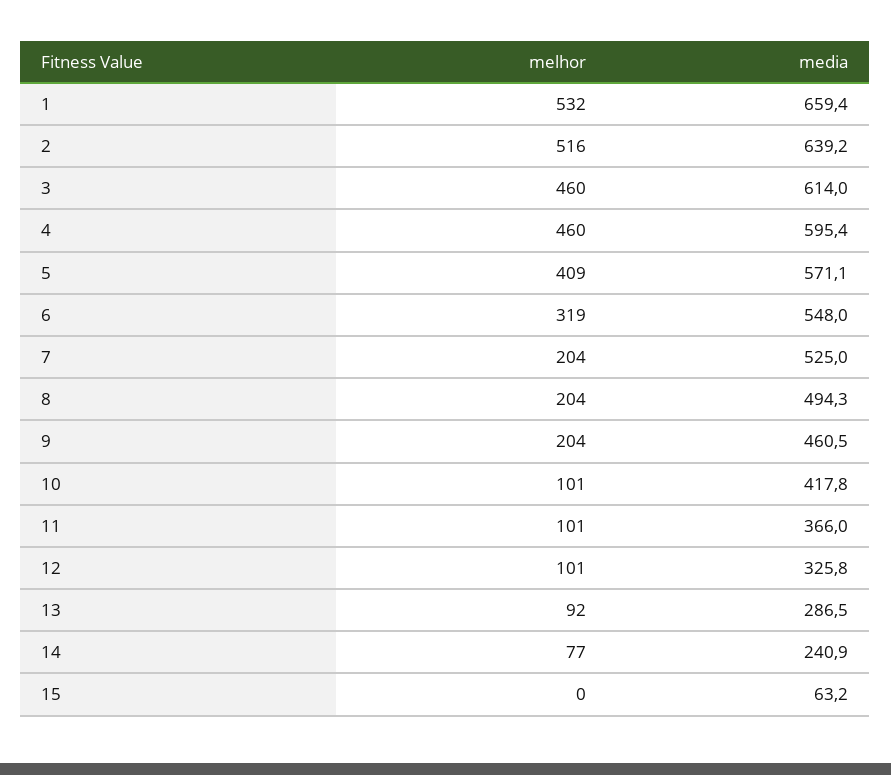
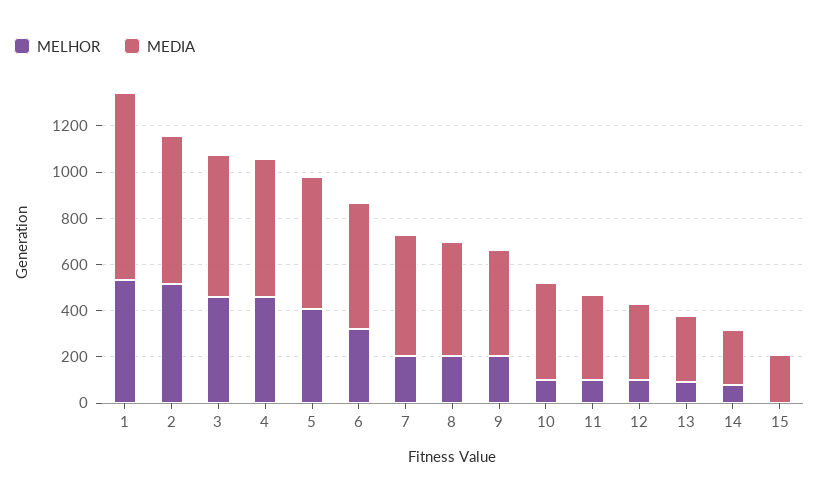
  {
    "melhor": {
      "1": 532,
      "2": 516,
      "3": 460,
      "4": 460,
      "5": 409,
      "6": 319,
      "7": 204,
      "8": 204,
      "9": 204,
      "10": 101,
      "11": 101,
      "12": 101,
      "13": 92,
      "14": 77,
      "15": 0
    },
    "media": {
-     "1": 659.4,
+     "1": 800,
      "2": 639.2,
      "3": 614,
      "4": 595.4,
      "5": 571.1,
      "6": 548,
      "7": 525,
      "8": 494.3,
      "9": 460.5,
      "10": 417.8,
      "11": 366,
      "12": 325.8,
      "13": 286.5,
      "14": 240.9,
-     "15": 63.2
+     "15": 200
    }
  }

